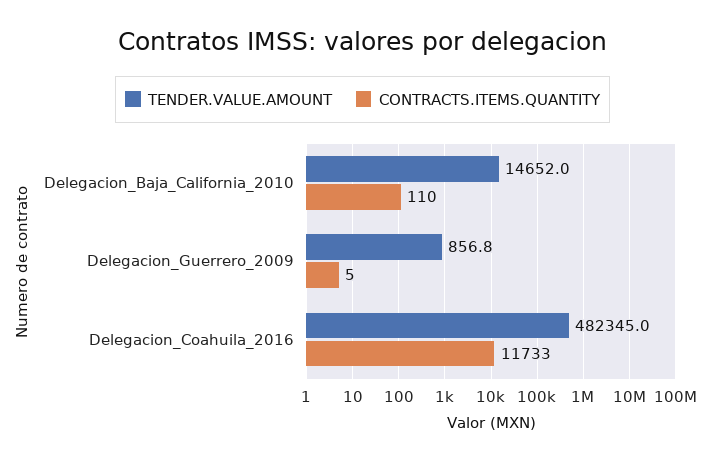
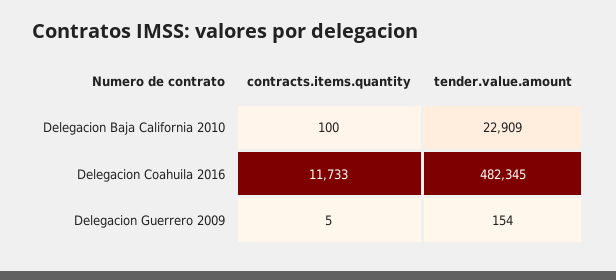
  {
    "TENDER.VALUE.AMOUNT": {
-     "Delegacion_Baja_California_2010": 14652,
+     "Delegacion_Baja_California_2010": 22909,
-     "Delegacion_Guerrero_2009": 856.8,
+     "Delegacion_Guerrero_2009": 154,
      "Delegacion_Coahuila_2016": 482345
    },
    "CONTRACTS.ITEMS.QUANTITY": {
-     "Delegacion_Baja_California_2010": 110,
+     "Delegacion_Baja_California_2010": 100,
      "Delegacion_Guerrero_2009": 5,
      "Delegacion_Coahuila_2016": 11733
    }
  }

